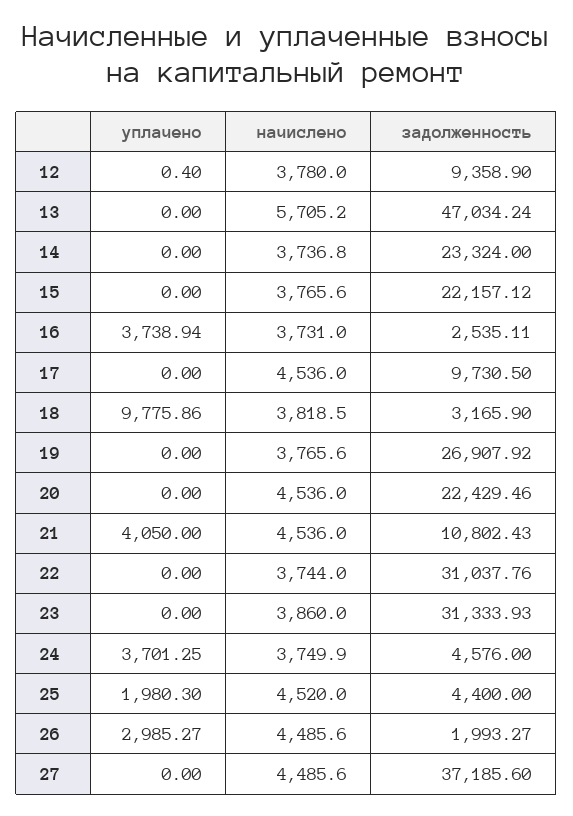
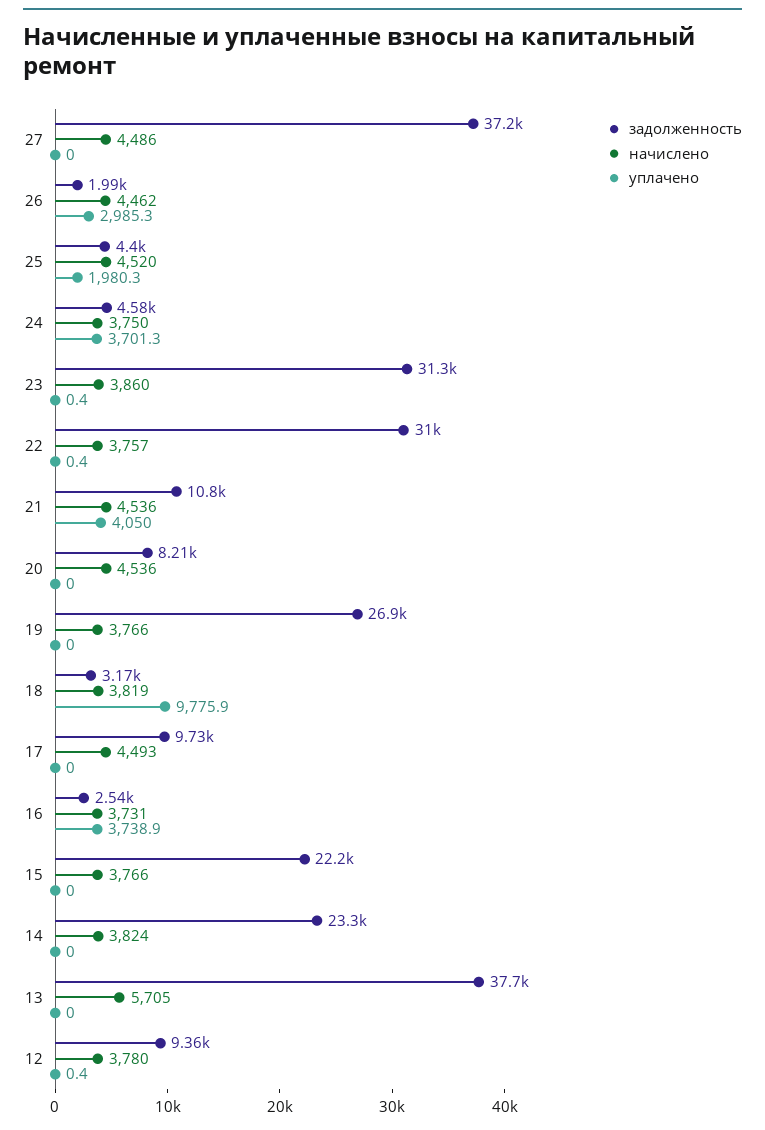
  {
    "уплачено": {
      "12": 0.4,
      "13": 0,
      "14": 0,
      "15": 0,
      "16": 3738.94,
      "17": 0,
      "18": 9775.86,
      "19": 0,
      "20": 0,
      "21": 4050,
-     "22": 0,
+     "22": 0.4,
-     "23": 0,
+     "23": 0.4,
      "24": 3701.25,
      "25": 1980.3,
      "26": 2985.27,
      "27": 0
    },
    "начислено": {
      "12": 3780,
      "13": 5705.2,
-     "14": 3736.8,
+     "14": 3824,
      "15": 3765.6,
      "16": 3731,
-     "17": 4536,
+     "17": 4493,
      "18": 3818.5,
      "19": 3765.6,
      "20": 4536,
      "21": 4536,
-     "22": 3744,
+     "22": 3757,
      "23": 3860,
      "24": 3749.9,
      "25": 4520,
-     "26": 4485.6,
+     "26": 4462,
      "27": 4485.6
    },
    "задолженность": {
      "12": 9358.9,
-     "13": 47034.24,
+     "13": 37700,
      "14": 23324,
      "15": 22157.12,
      "16": 2535.11,
      "17": 9730.5,
      "18": 3165.9,
      "19": 26907.92,
-     "20": 22429.46,
+     "20": 8210,
      "21": 10802.43,
      "22": 31037.76,
      "23": 31333.93,
      "24": 4576,
      "25": 4400,
      "26": 1993.27,
      "27": 37185.6
    }
  }

